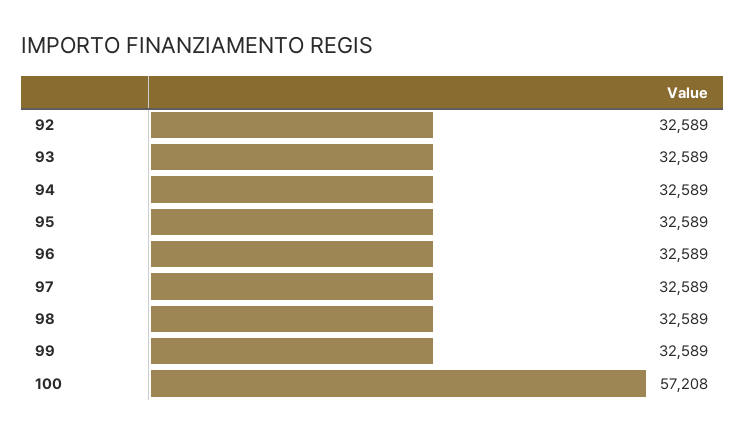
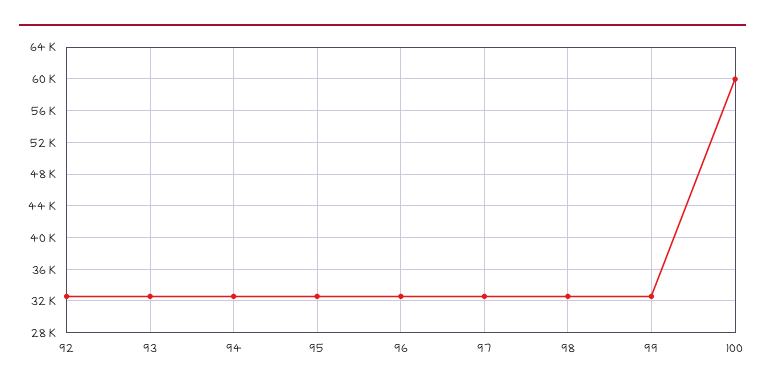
  {
    "92": 32589,
    "93": 32589,
    "94": 32589,
    "95": 32589,
    "96": 32589,
    "97": 32589,
    "98": 32589,
    "99": 32589,
-   "100": 57208
+   "100": 60000
  }

